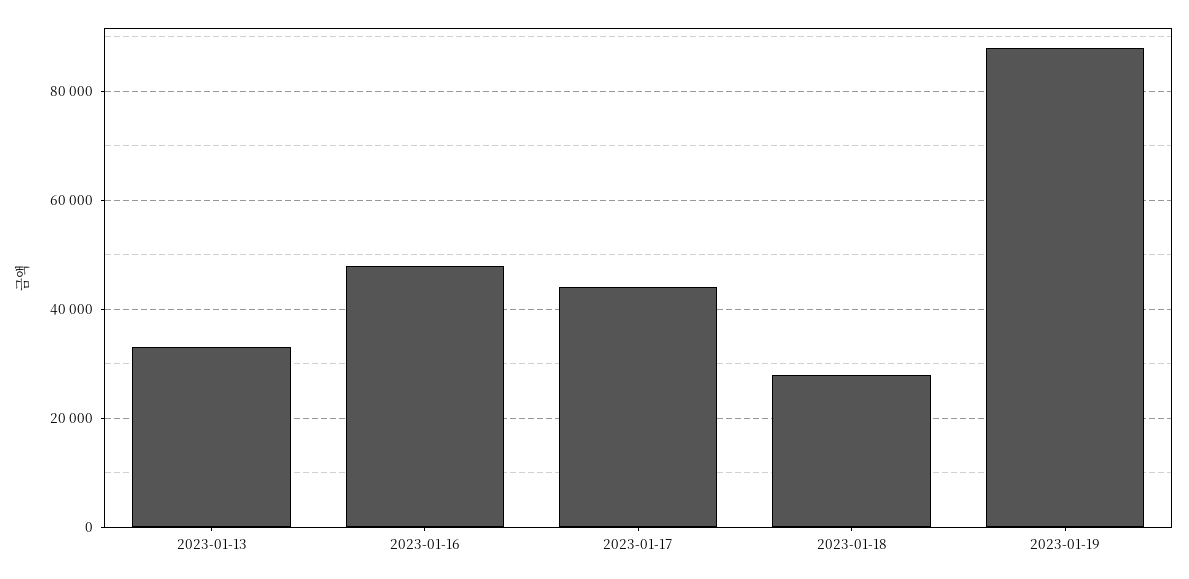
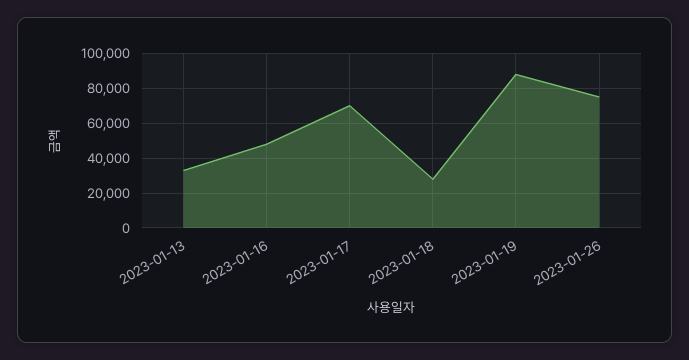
  {
    "2023-01-13": 34000,
    "2023-01-16": 48000,
-   "2023-01-17": 44000,
+   "2023-01-17": 70000,
    "2023-01-18": 28000,
-   "2023-01-19": 88000
+   "2023-01-19": 88000,
+   "2023-01-26": 75000
  }

